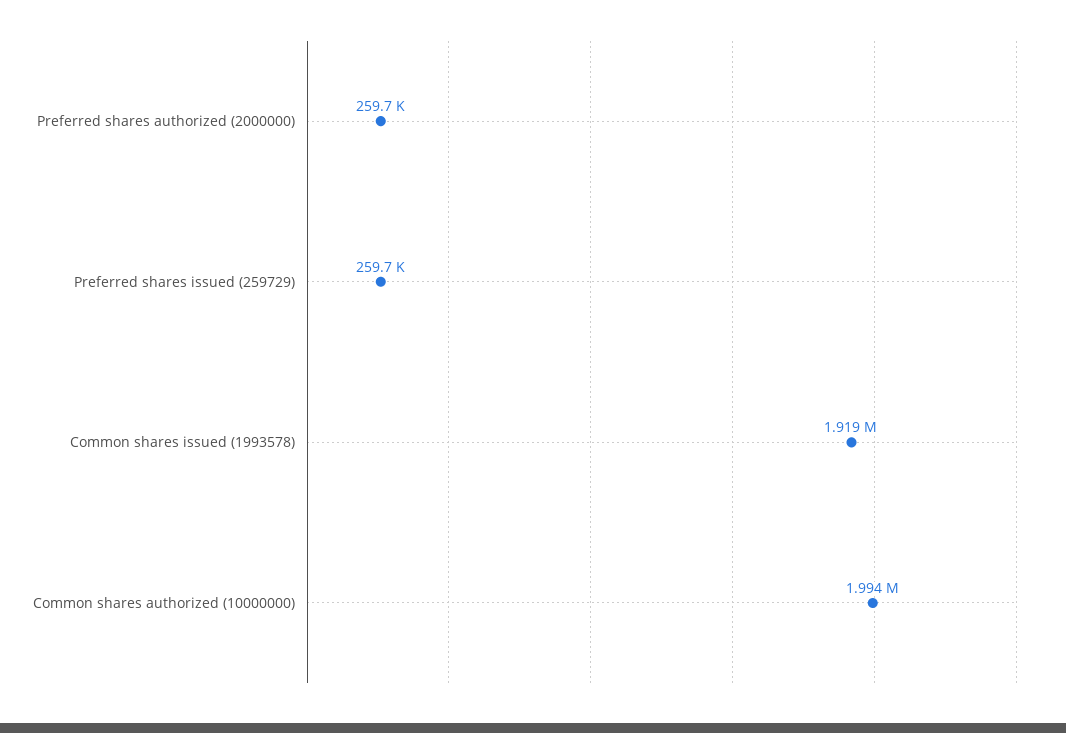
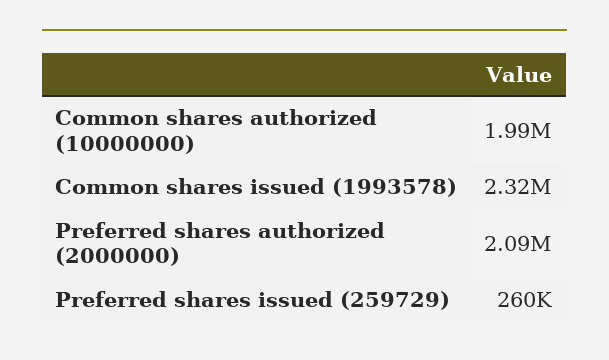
  {
-   "Preferred shares authorized (2000000)": 259700,
+   "Preferred shares authorized (2000000)": 2090000,
    "Preferred shares issued (259729)": 259700,
-   "Common shares issued (1993578)": 1919000,
+   "Common shares issued (1993578)": 2320000,
    "Common shares authorized (10000000)": 1994000
  }

